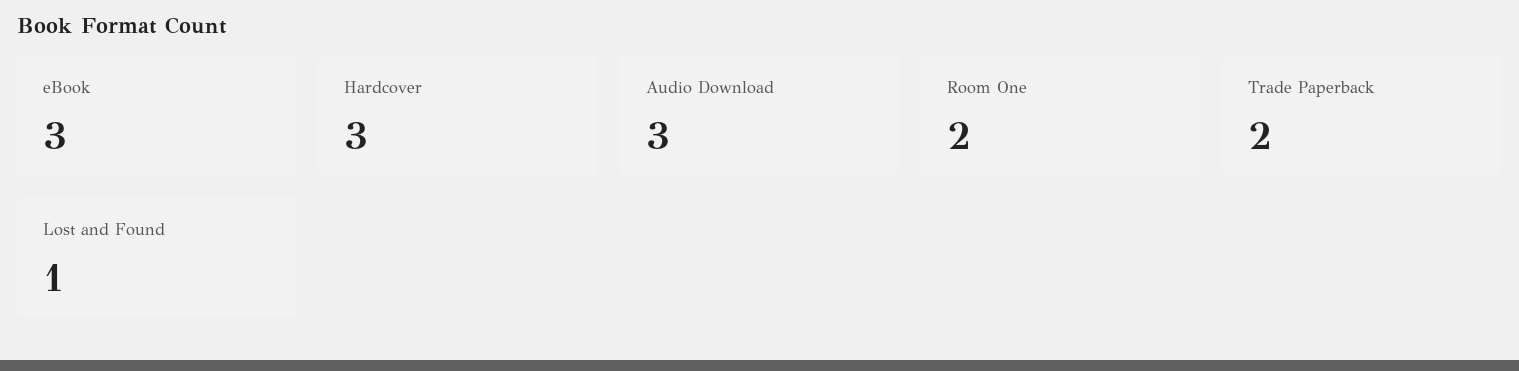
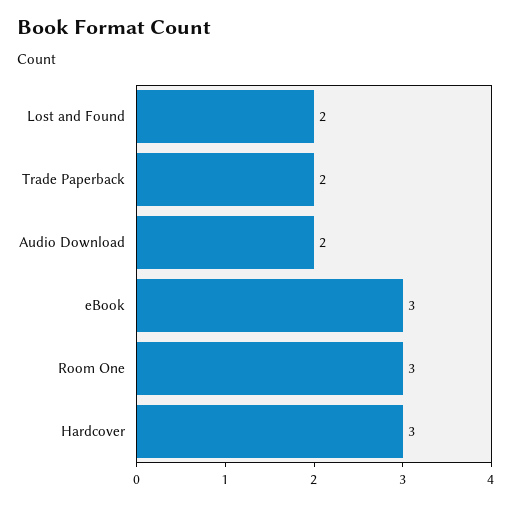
  {
    "eBook": 3,
    "Hardcover": 3,
-   "Audio Download": 3,
+   "Audio Download": 2,
-   "Room One": 2,
+   "Room One": 3,
    "Trade Paperback": 2,
-   "Lost and Found": 1
+   "Lost and Found": 2
  }

